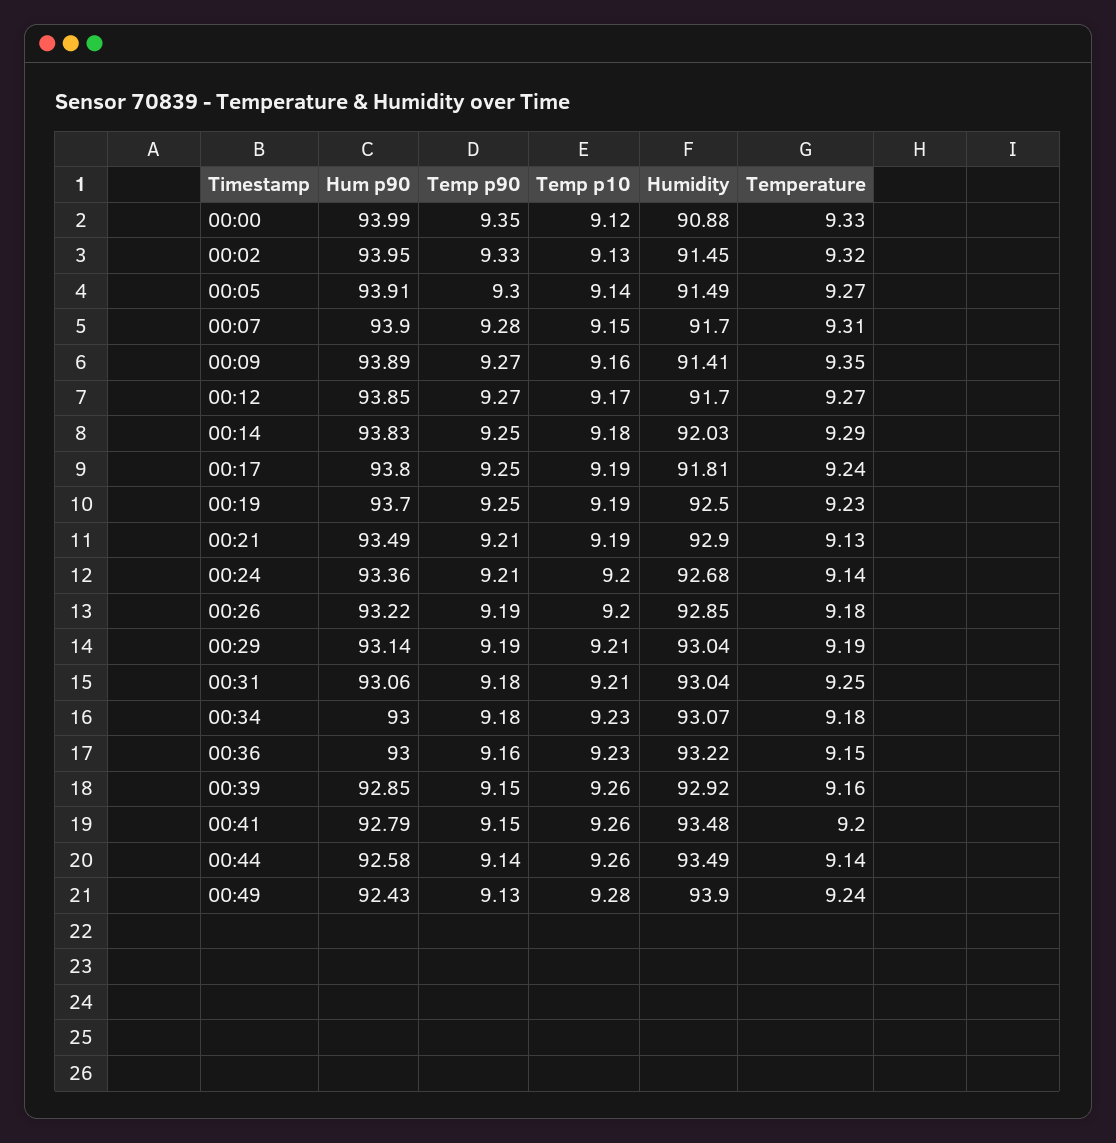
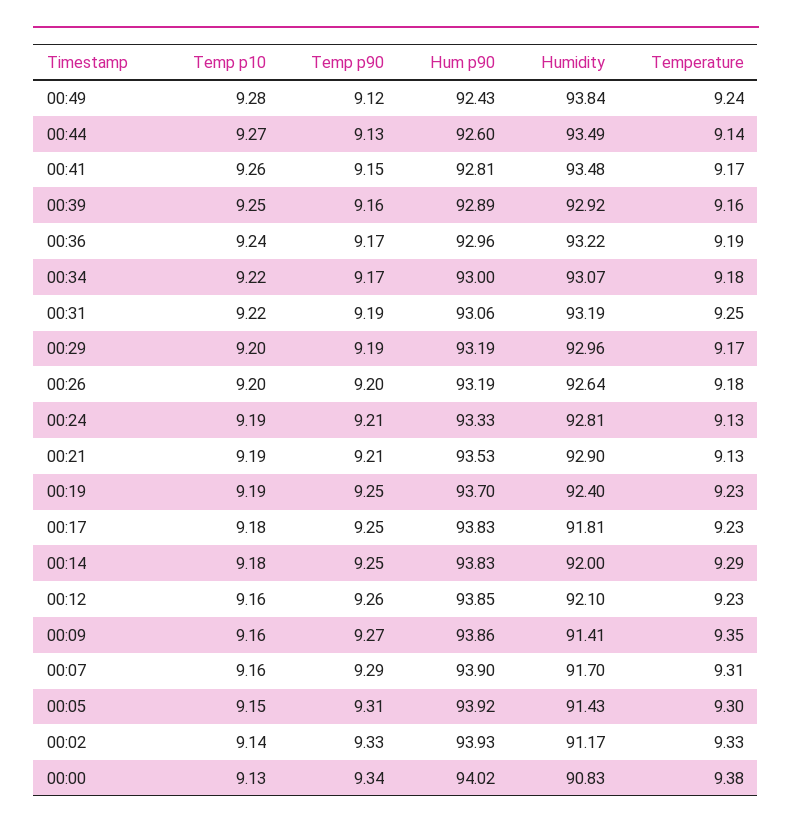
  {
    "Hum p90": {
-     "00:00": 93.99,
+     "00:00": 94.02,
-     "00:02": 93.95,
+     "00:02": 93.93,
-     "00:05": 93.91,
+     "00:05": 93.92,
      "00:07": 93.9,
-     "00:09": 93.89,
+     "00:09": 93.86,
      "00:12": 93.85,
      "00:14": 93.83,
-     "00:17": 93.8,
+     "00:17": 93.83,
      "00:19": 93.7,
-     "00:21": 93.49,
+     "00:21": 93.53,
-     "00:24": 93.36,
+     "00:24": 93.33,
-     "00:26": 93.22,
+     "00:26": 93.19,
-     "00:29": 93.14,
+     "00:29": 93.19,
      "00:31": 93.06,
      "00:34": 93,
-     "00:36": 93,
+     "00:36": 92.96,
-     "00:39": 92.85,
+     "00:39": 92.89,
-     "00:41": 92.79,
+     "00:41": 92.81,
-     "00:44": 92.58,
+     "00:44": 92.6,
      "00:49": 92.43
    },
    "Temp p90": {
-     "00:00": 9.35,
+     "00:00": 9.34,
      "00:02": 9.33,
-     "00:05": 9.3,
+     "00:05": 9.31,
-     "00:07": 9.28,
+     "00:07": 9.29,
      "00:09": 9.27,
-     "00:12": 9.27,
+     "00:12": 9.26,
      "00:14": 9.25,
      "00:17": 9.25,
      "00:19": 9.25,
      "00:21": 9.21,
      "00:24": 9.21,
-     "00:26": 9.19,
+     "00:26": 9.2,
      "00:29": 9.19,
-     "00:31": 9.18,
+     "00:31": 9.19,
-     "00:34": 9.18,
+     "00:34": 9.17,
-     "00:36": 9.16,
+     "00:36": 9.17,
-     "00:39": 9.15,
+     "00:39": 9.16,
      "00:41": 9.15,
-     "00:44": 9.14,
+     "00:44": 9.13,
-     "00:49": 9.13
+     "00:49": 9.12
    },
    "Temp p10": {
-     "00:00": 9.12,
+     "00:00": 9.13,
-     "00:02": 9.13,
+     "00:02": 9.14,
-     "00:05": 9.14,
+     "00:05": 9.15,
-     "00:07": 9.15,
+     "00:07": 9.16,
      "00:09": 9.16,
-     "00:12": 9.17,
+     "00:12": 9.16,
      "00:14": 9.18,
-     "00:17": 9.19,
+     "00:17": 9.18,
      "00:19": 9.19,
      "00:21": 9.19,
-     "00:24": 9.2,
+     "00:24": 9.19,
      "00:26": 9.2,
-     "00:29": 9.21,
+     "00:29": 9.2,
-     "00:31": 9.21,
+     "00:31": 9.22,
-     "00:34": 9.23,
+     "00:34": 9.22,
-     "00:36": 9.23,
+     "00:36": 9.24,
-     "00:39": 9.26,
+     "00:39": 9.25,
      "00:41": 9.26,
-     "00:44": 9.26,
+     "00:44": 9.27,
      "00:49": 9.28
    },
    "Humidity": {
-     "00:00": 90.88,
+     "00:00": 90.83,
-     "00:02": 91.45,
+     "00:02": 91.17,
-     "00:05": 91.49,
+     "00:05": 91.43,
      "00:07": 91.7,
      "00:09": 91.41,
-     "00:12": 91.7,
+     "00:12": 92.1,
-     "00:14": 92.03,
+     "00:14": 92,
      "00:17": 91.81,
-     "00:19": 92.5,
+     "00:19": 92.4,
      "00:21": 92.9,
-     "00:24": 92.68,
+     "00:24": 92.81,
-     "00:26": 92.85,
+     "00:26": 92.64,
-     "00:29": 93.04,
+     "00:29": 92.96,
-     "00:31": 93.04,
+     "00:31": 93.19,
      "00:34": 93.07,
      "00:36": 93.22,
      "00:39": 92.92,
      "00:41": 93.48,
      "00:44": 93.49,
-     "00:49": 93.9
+     "00:49": 93.84
    },
    "Temperature": {
-     "00:00": 9.33,
+     "00:00": 9.38,
-     "00:02": 9.32,
+     "00:02": 9.33,
-     "00:05": 9.27,
+     "00:05": 9.3,
      "00:07": 9.31,
      "00:09": 9.35,
-     "00:12": 9.27,
+     "00:12": 9.23,
      "00:14": 9.29,
-     "00:17": 9.24,
+     "00:17": 9.23,
      "00:19": 9.23,
      "00:21": 9.13,
-     "00:24": 9.14,
+     "00:24": 9.13,
      "00:26": 9.18,
-     "00:29": 9.19,
+     "00:29": 9.17,
      "00:31": 9.25,
      "00:34": 9.18,
-     "00:36": 9.15,
+     "00:36": 9.19,
      "00:39": 9.16,
-     "00:41": 9.2,
+     "00:41": 9.17,
      "00:44": 9.14,
      "00:49": 9.24
    }
  }

